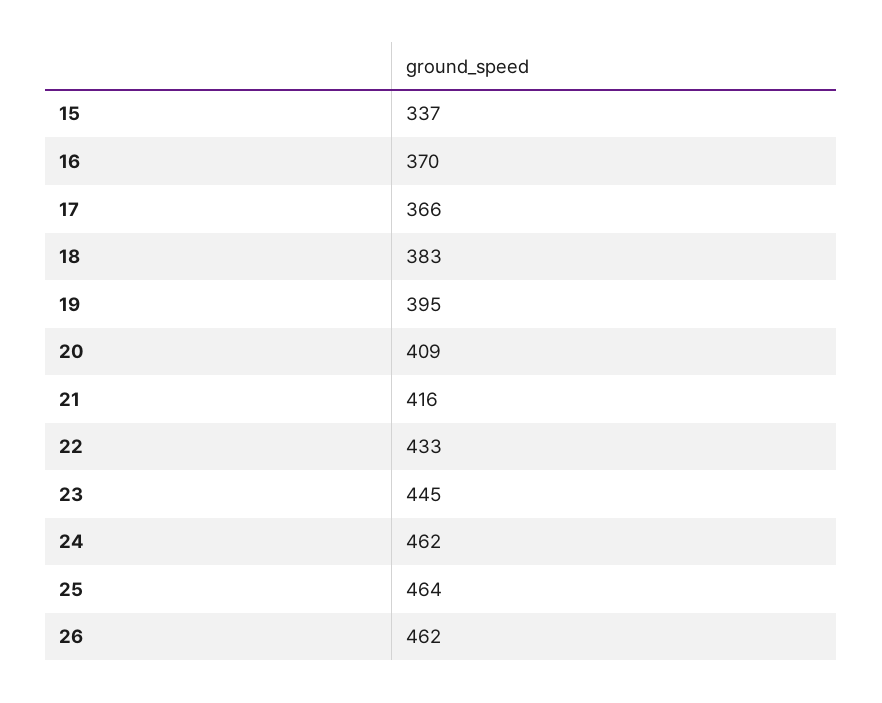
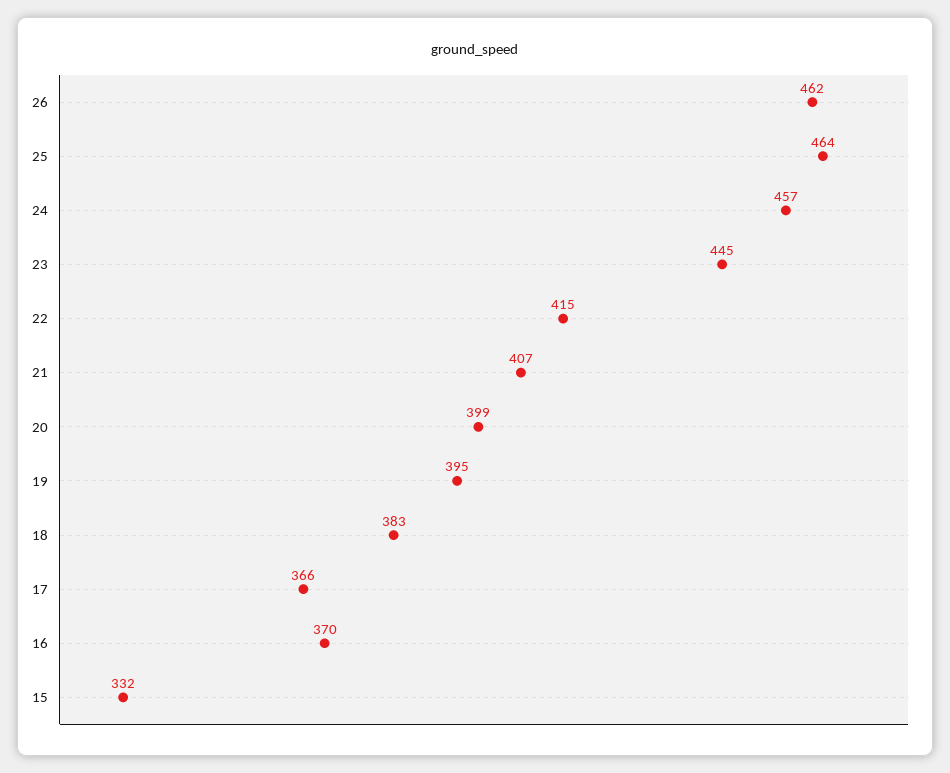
  {
-   "15": 337,
+   "15": 332,
    "16": 370,
    "17": 366,
    "18": 383,
    "19": 395,
-   "20": 409,
+   "20": 399,
-   "21": 416,
+   "21": 407,
-   "22": 433,
+   "22": 415,
    "23": 445,
-   "24": 462,
+   "24": 457,
    "25": 464,
    "26": 462
  }

